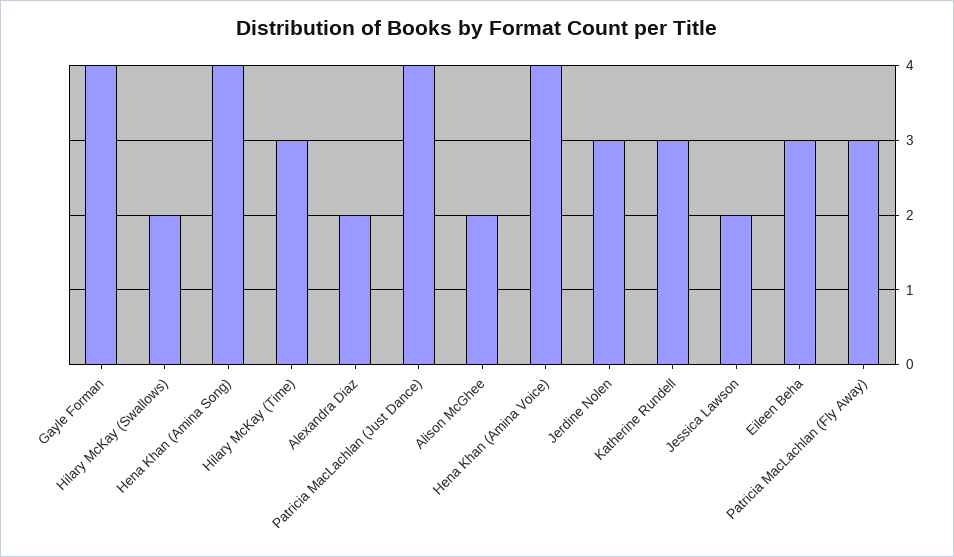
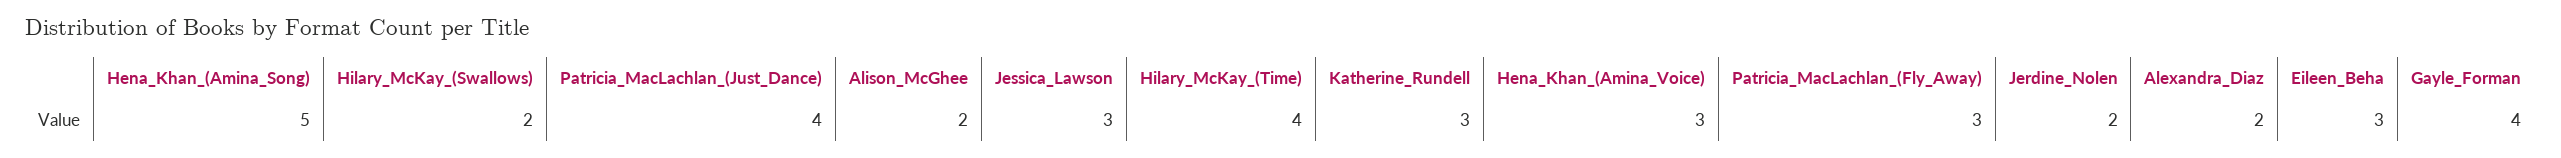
  {
    "Gayle Forman": 4,
    "Hilary McKay (Swallows)": 2,
-   "Hena Khan (Amina Song)": 4,
+   "Hena Khan (Amina Song)": 5,
-   "Hilary McKay (Time)": 3,
+   "Hilary McKay (Time)": 4,
    "Alexandra Diaz": 2,
    "Patricia MacLachlan (Just Dance)": 4,
    "Alison McGhee": 2,
-   "Hena Khan (Amina Voice)": 4,
+   "Hena Khan (Amina Voice)": 3,
-   "Jerdine Nolen": 3,
+   "Jerdine Nolen": 2,
    "Katherine Rundell": 3,
-   "Jessica Lawson": 2,
+   "Jessica Lawson": 3,
    "Eileen Beha": 3,
    "Patricia MacLachlan (Fly Away)": 3
  }

